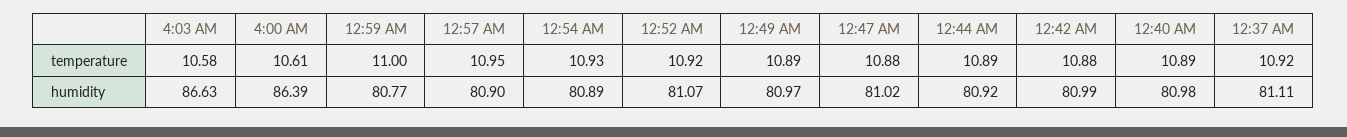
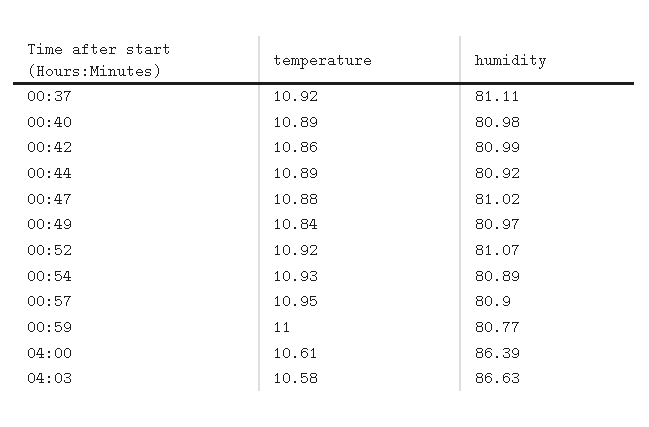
  {
    "4:03 AM": {
      "temperature": 10.58,
      "humidity": 86.63
    },
    "4:00 AM": {
      "temperature": 10.61,
      "humidity": 86.39
    },
    "12:59 AM": {
      "temperature": 11,
      "humidity": 80.77
    },
    "12:57 AM": {
      "temperature": 10.95,
      "humidity": 80.9
    },
    "12:54 AM": {
      "temperature": 10.93,
      "humidity": 80.89
    },
    "12:52 AM": {
      "temperature": 10.92,
      "humidity": 81.07
    },
    "12:49 AM": {
-     "temperature": 10.89,
+     "temperature": 10.84,
      "humidity": 80.97
    },
    "12:47 AM": {
      "temperature": 10.88,
      "humidity": 81.02
    },
    "12:44 AM": {
      "temperature": 10.89,
      "humidity": 80.92
    },
    "12:42 AM": {
-     "temperature": 10.88,
+     "temperature": 10.86,
      "humidity": 80.99
    },
    "12:40 AM": {
      "temperature": 10.89,
      "humidity": 80.98
    },
    "12:37 AM": {
      "temperature": 10.92,
      "humidity": 81.11
    }
  }

